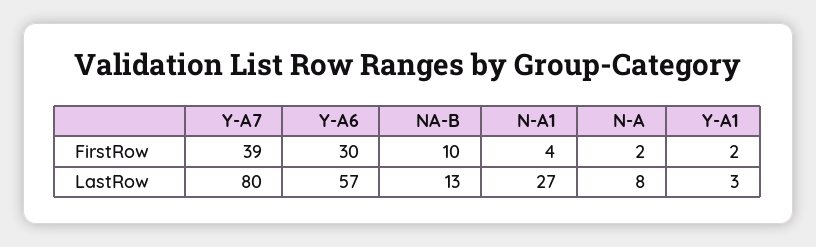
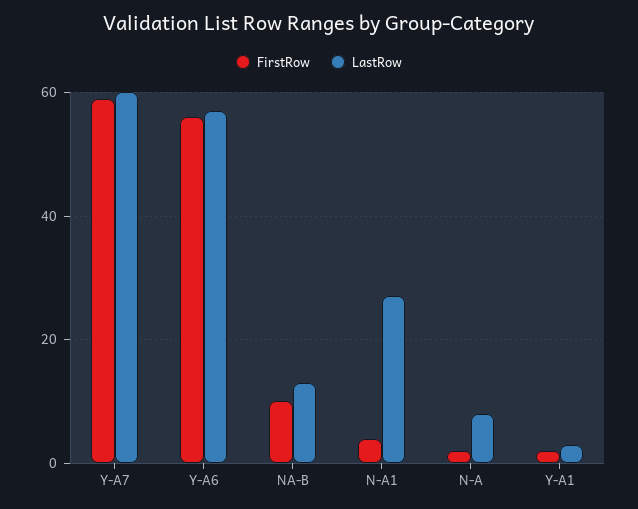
  {
    "FirstRow": {
-     "Y-A7": 39,
+     "Y-A7": 60,
-     "Y-A6": 30,
+     "Y-A6": 55,
      "NA-B": 10,
      "N-A1": 4,
      "N-A": 2,
      "Y-A1": 2
    },
    "LastRow": {
-     "Y-A7": 80,
+     "Y-A7": 60,
      "Y-A6": 57,
      "NA-B": 13,
      "N-A1": 27,
      "N-A": 8,
      "Y-A1": 3
    }
  }

